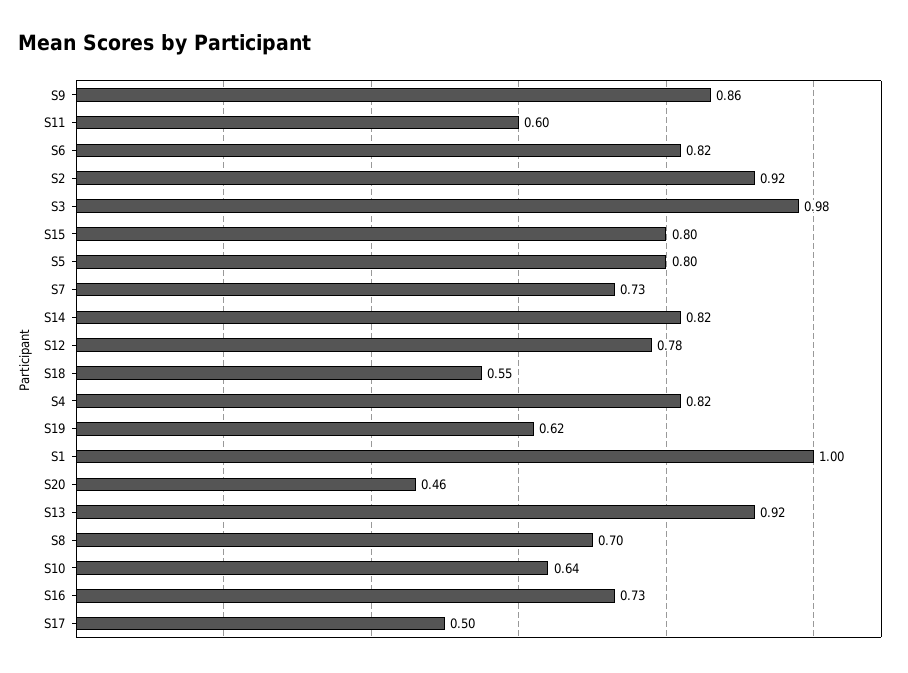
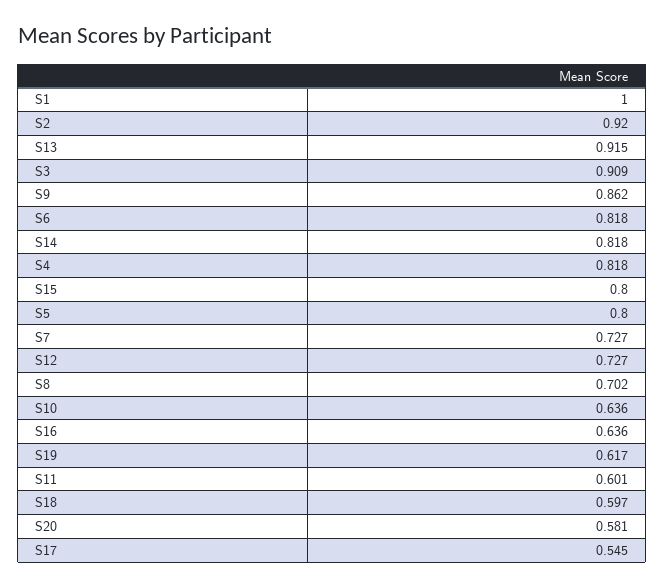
  {
    "S9": 0.862,
    "S11": 0.601,
    "S6": 0.818,
    "S2": 0.92,
-   "S3": 0.98,
+   "S3": 0.909,
    "S15": 0.8,
    "S5": 0.8,
    "S7": 0.727,
    "S14": 0.818,
-   "S12": 0.78,
+   "S12": 0.727,
-   "S18": 0.55,
+   "S18": 0.597,
    "S4": 0.818,
    "S19": 0.617,
    "S1": 1,
-   "S20": 0.46,
+   "S20": 0.581,
    "S13": 0.915,
    "S8": 0.702,
    "S10": 0.636,
-   "S16": 0.73,
+   "S16": 0.636,
-   "S17": 0.5
+   "S17": 0.545
  }

